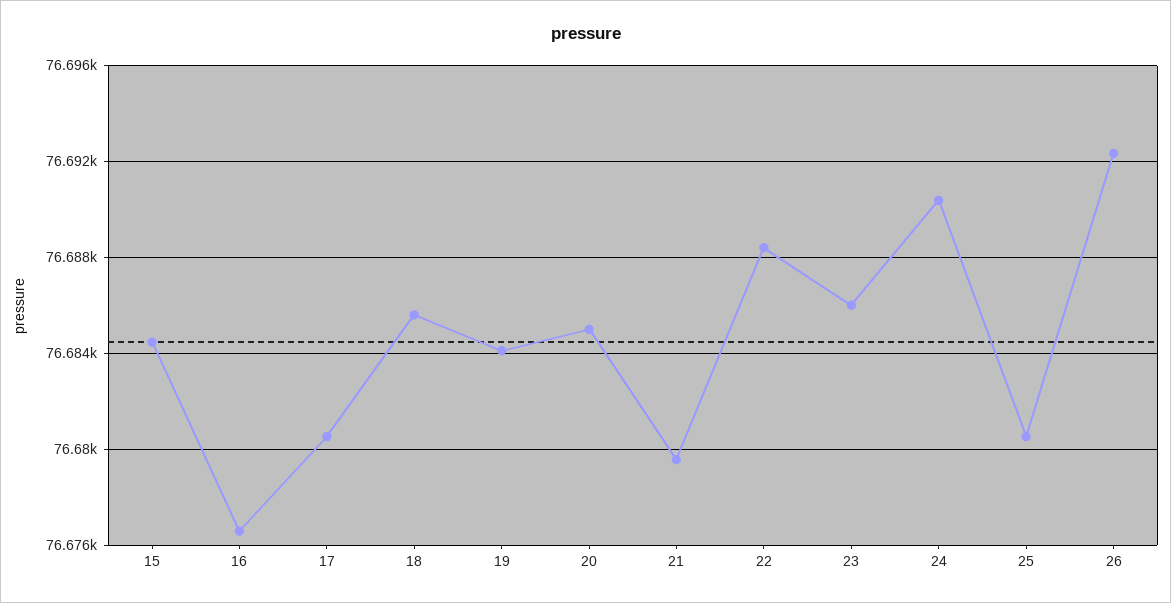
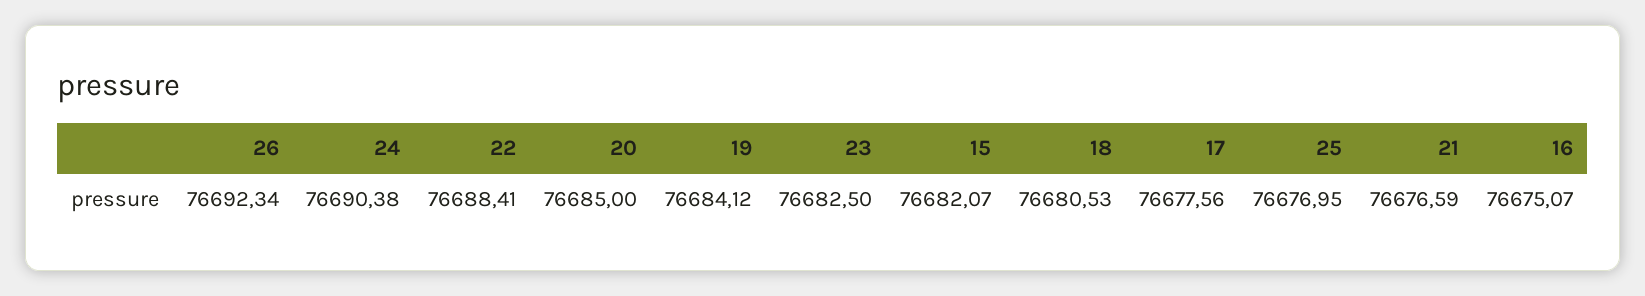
  {
-   "15": 76684.5,
+   "15": 76682.07,
-   "16": 76676.5,
+   "16": 76675.07,
-   "17": 76680.5,
+   "17": 76677.56,
-   "18": 76685.5,
+   "18": 76680.53,
    "19": 76684.12,
    "20": 76685,
-   "21": 76679.5,
+   "21": 76676.59,
    "22": 76688.41,
-   "23": 76686,
+   "23": 76682.5,
    "24": 76690.38,
-   "25": 76680.5,
+   "25": 76676.95,
    "26": 76692.34
  }

